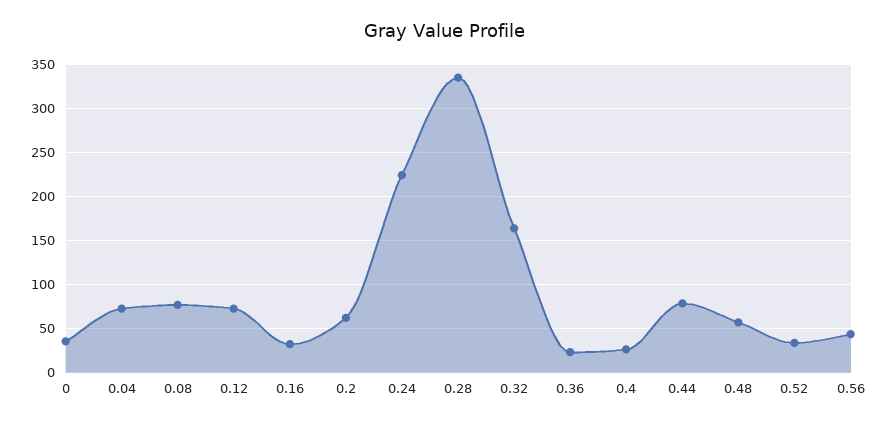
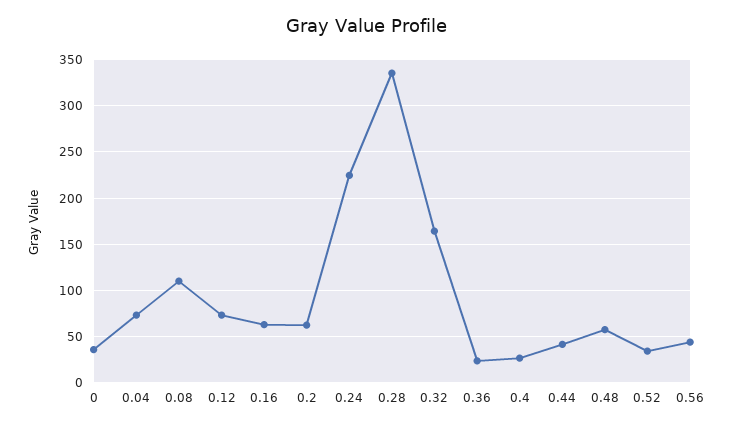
  {
    "0": 40,
    "0.04": 70,
-   "0.08": 80,
+   "0.08": 110,
    "0.12": 70,
-   "0.16": 30,
+   "0.16": 60,
    "0.2": 60,
    "0.24": 220,
    "0.28": 340,
    "0.32": 160,
    "0.36": 20,
    "0.4": 30,
-   "0.44": 80,
+   "0.44": 40,
    "0.48": 60,
    "0.52": 30,
    "0.56": 40
  }

